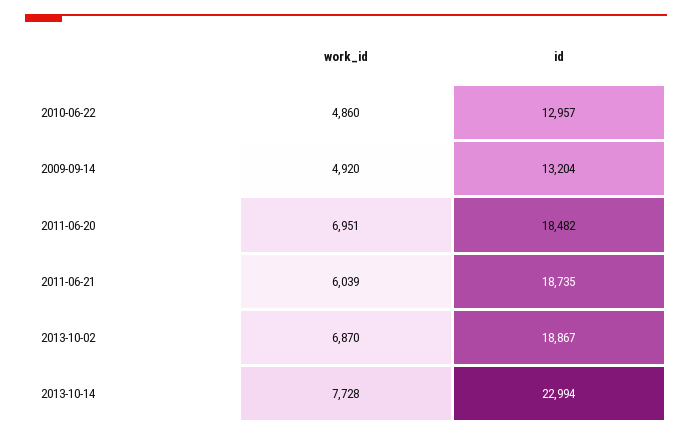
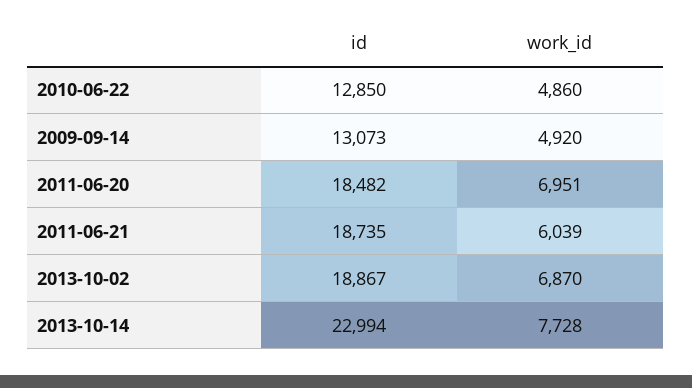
  {
    "work_id": {
      "2010-06-22": 4860,
      "2009-09-14": 4920,
      "2011-06-20": 6951,
      "2011-06-21": 6039,
      "2013-10-02": 6870,
      "2013-10-14": 7728
    },
    "id": {
-     "2010-06-22": 12957,
+     "2010-06-22": 12850,
-     "2009-09-14": 13204,
+     "2009-09-14": 13073,
      "2011-06-20": 18482,
      "2011-06-21": 18735,
      "2013-10-02": 18867,
      "2013-10-14": 22994
    }
  }

